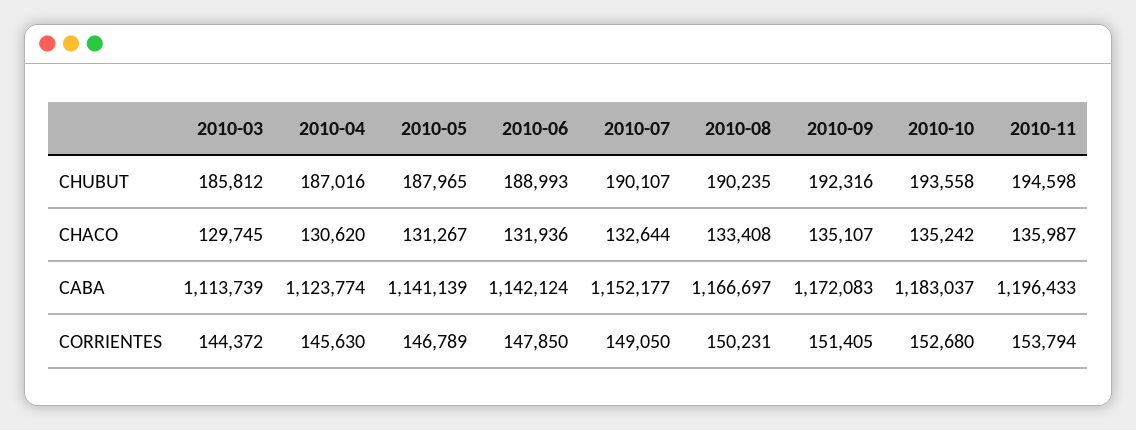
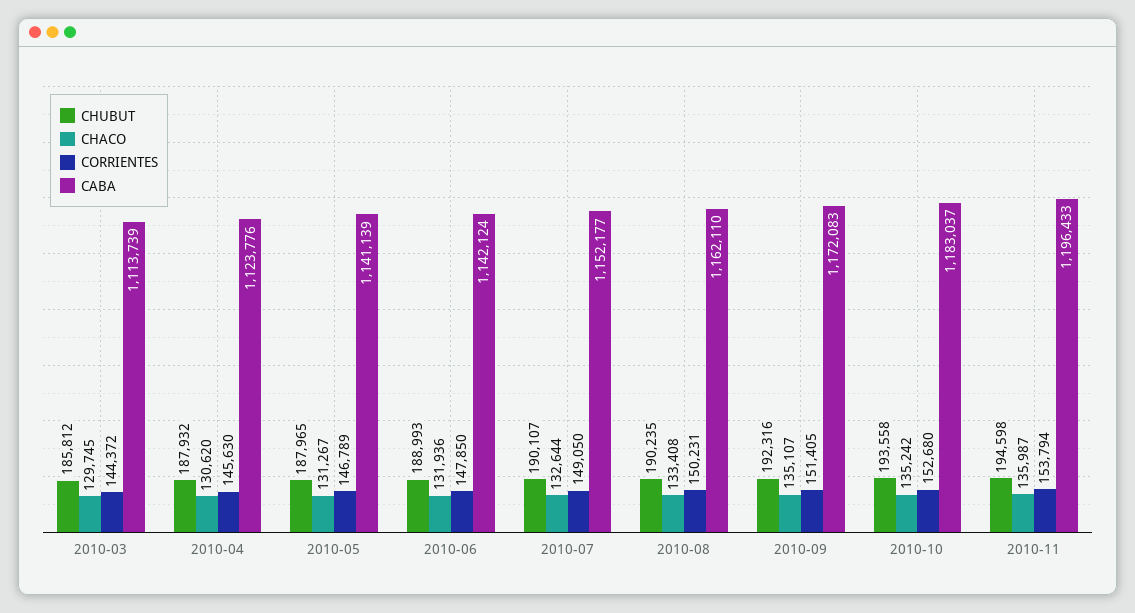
  {
    "CHUBUT": {
      "2010-03": 185812,
-     "2010-04": 187016,
+     "2010-04": 187932,
      "2010-05": 187965,
      "2010-06": 188993,
      "2010-07": 190107,
      "2010-08": 190235,
      "2010-09": 192316,
      "2010-10": 193558,
      "2010-11": 194598
    },
    "CHACO": {
      "2010-03": 129745,
      "2010-04": 130620,
      "2010-05": 131267,
      "2010-06": 131936,
      "2010-07": 132644,
      "2010-08": 133408,
      "2010-09": 135107,
      "2010-10": 135242,
      "2010-11": 135987
    },
    "CABA": {
      "2010-03": 1113739,
-     "2010-04": 1123774,
+     "2010-04": 1123776,
      "2010-05": 1141139,
      "2010-06": 1142124,
      "2010-07": 1152177,
-     "2010-08": 1166697,
+     "2010-08": 1162110,
      "2010-09": 1172083,
      "2010-10": 1183037,
      "2010-11": 1196433
    },
    "CORRIENTES": {
      "2010-03": 144372,
      "2010-04": 145630,
      "2010-05": 146789,
      "2010-06": 147850,
      "2010-07": 149050,
      "2010-08": 150231,
      "2010-09": 151405,
      "2010-10": 152680,
      "2010-11": 153794
    }
  }

